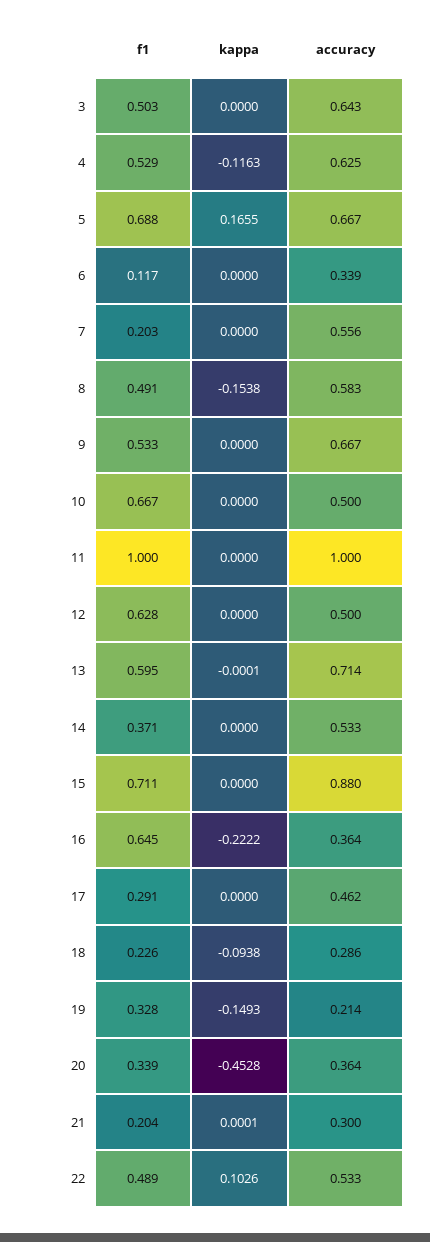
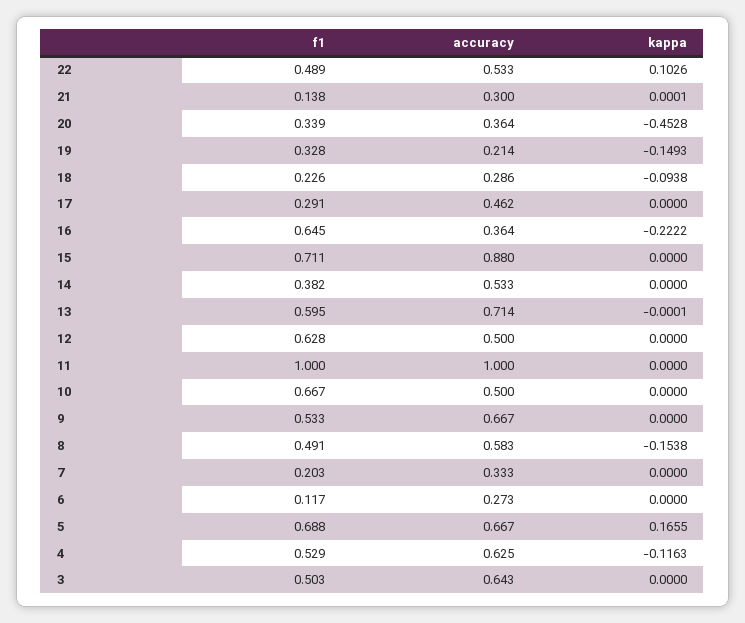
  {
    "f1": {
      "3": 0.503,
      "4": 0.529,
      "5": 0.688,
      "6": 0.117,
      "7": 0.203,
      "8": 0.491,
      "9": 0.533,
      "10": 0.667,
      "11": 1,
      "12": 0.628,
      "13": 0.595,
-     "14": 0.371,
+     "14": 0.382,
      "15": 0.711,
      "16": 0.645,
      "17": 0.291,
      "18": 0.226,
      "19": 0.328,
      "20": 0.339,
-     "21": 0.204,
+     "21": 0.138,
      "22": 0.489
    },
    "kappa": {
      "3": 0,
      "4": -0.1163,
      "5": 0.1655,
      "6": 0,
      "7": 0,
      "8": -0.1538,
      "9": 0,
      "10": 0,
      "11": 0,
      "12": 0,
      "13": -0.0001,
      "14": 0,
      "15": 0,
      "16": -0.2222,
      "17": 0,
      "18": -0.0938,
      "19": -0.1493,
      "20": -0.4528,
      "21": 0.0001,
      "22": 0.1026
    },
    "accuracy": {
      "3": 0.643,
      "4": 0.625,
      "5": 0.667,
-     "6": 0.339,
+     "6": 0.273,
-     "7": 0.556,
+     "7": 0.333,
      "8": 0.583,
      "9": 0.667,
      "10": 0.5,
      "11": 1,
      "12": 0.5,
      "13": 0.714,
      "14": 0.533,
      "15": 0.88,
      "16": 0.364,
      "17": 0.462,
      "18": 0.286,
      "19": 0.214,
      "20": 0.364,
      "21": 0.3,
      "22": 0.533
    }
  }

